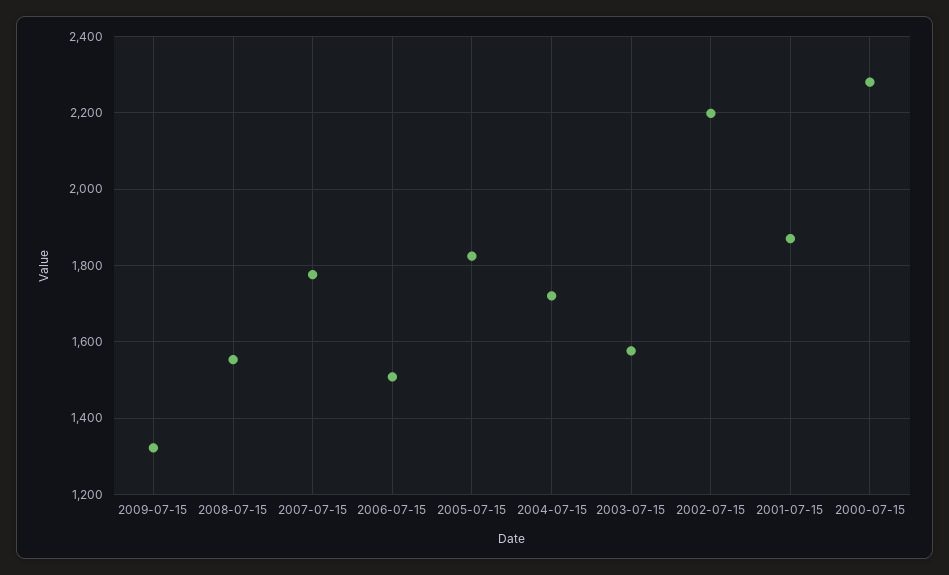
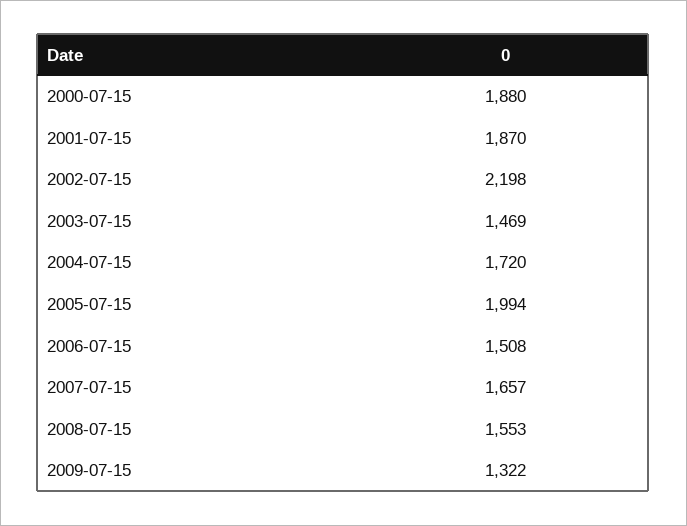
  {
    "2009-07-15": 1322,
    "2008-07-15": 1553,
-   "2007-07-15": 1780,
+   "2007-07-15": 1657,
    "2006-07-15": 1508,
-   "2005-07-15": 1820,
+   "2005-07-15": 1994,
    "2004-07-15": 1720,
-   "2003-07-15": 1580,
+   "2003-07-15": 1469,
    "2002-07-15": 2198,
    "2001-07-15": 1870,
-   "2000-07-15": 2280
+   "2000-07-15": 1880
  }

